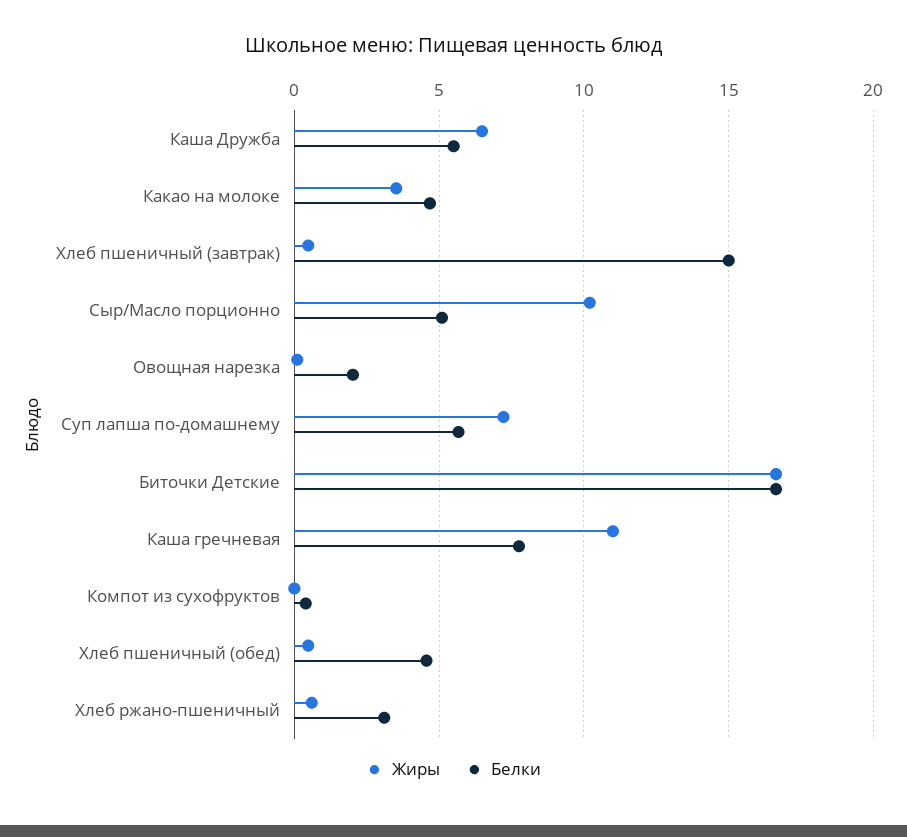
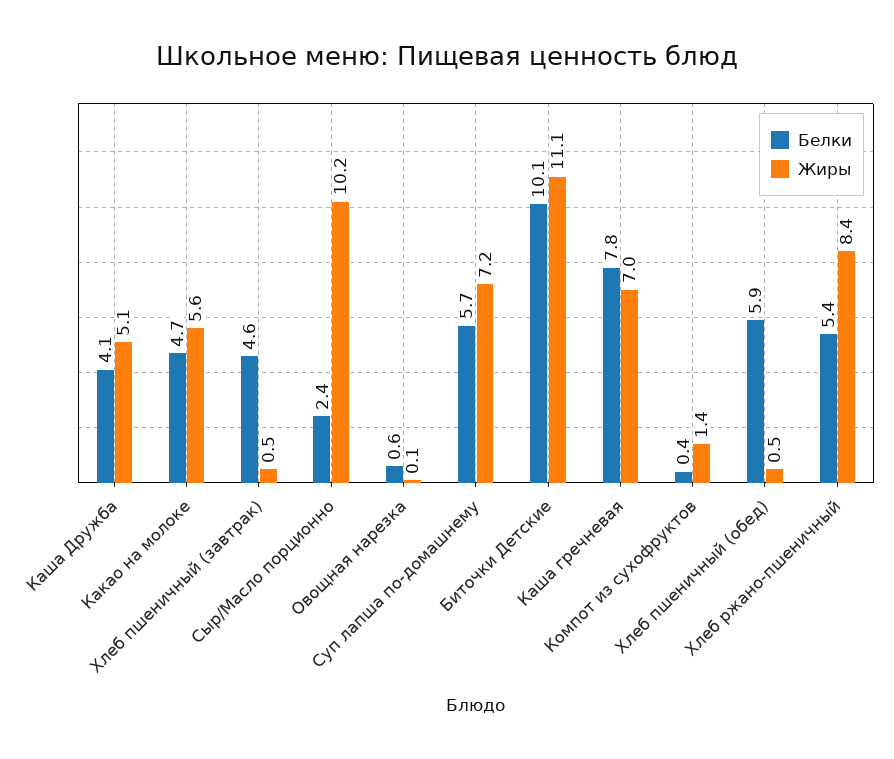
  {
    "Жиры": {
-     "Каша Дружба": 6.5,
+     "Каша Дружба": 5.1,
-     "Какао на молоке": 3.5,
+     "Какао на молоке": 5.6,
      "Хлеб пшеничный (завтрак)": 0.5,
      "Сыр/Масло порционно": 10.2,
      "Овощная нарезка": 0.1,
      "Суп лапша по-домашнему": 7.2,
-     "Биточки Детские": 16.5,
+     "Биточки Детские": 11.1,
-     "Каша гречневая": 11,
+     "Каша гречневая": 7,
-     "Компот из сухофруктов": 0,
+     "Компот из сухофруктов": 1.4,
      "Хлеб пшеничный (обед)": 0.5,
-     "Хлеб ржано-пшеничный": 0.5
+     "Хлеб ржано-пшеничный": 8.4
    },
    "Белки": {
-     "Каша Дружба": 5.5,
+     "Каша Дружба": 4.1,
      "Какао на молоке": 4.7,
-     "Хлеб пшеничный (завтрак)": 15,
+     "Хлеб пшеничный (завтрак)": 4.6,
-     "Сыр/Масло порционно": 5,
+     "Сыр/Масло порционно": 2.4,
-     "Овощная нарезка": 2,
+     "Овощная нарезка": 0.6,
      "Суп лапша по-домашнему": 5.7,
-     "Биточки Детские": 16.5,
+     "Биточки Детские": 10.1,
      "Каша гречневая": 7.8,
      "Компот из сухофруктов": 0.4,
-     "Хлеб пшеничный (обед)": 4.5,
+     "Хлеб пшеничный (обед)": 5.9,
-     "Хлеб ржано-пшеничный": 3
+     "Хлеб ржано-пшеничный": 5.4
    }
  }

